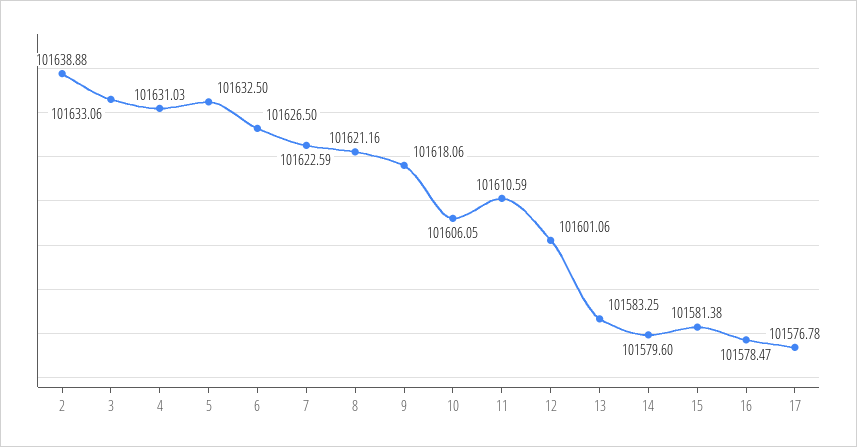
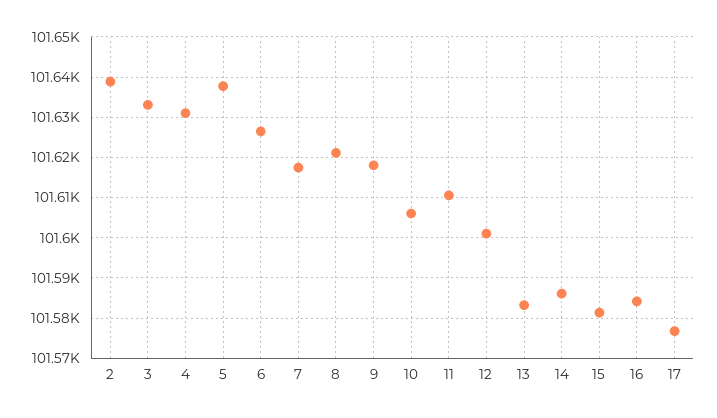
  {
    "2": 101638.88,
    "3": 101633.06,
    "4": 101631.03,
-   "5": 101632.5,
+   "5": 101638,
    "6": 101626.5,
-   "7": 101622.59,
+   "7": 101618,
    "8": 101621.16,
    "9": 101618.06,
    "10": 101606.05,
    "11": 101610.59,
    "12": 101601.06,
    "13": 101583.25,
-   "14": 101579.6,
+   "14": 101586,
    "15": 101581.38,
-   "16": 101578.47,
+   "16": 101584,
    "17": 101576.78
  }

